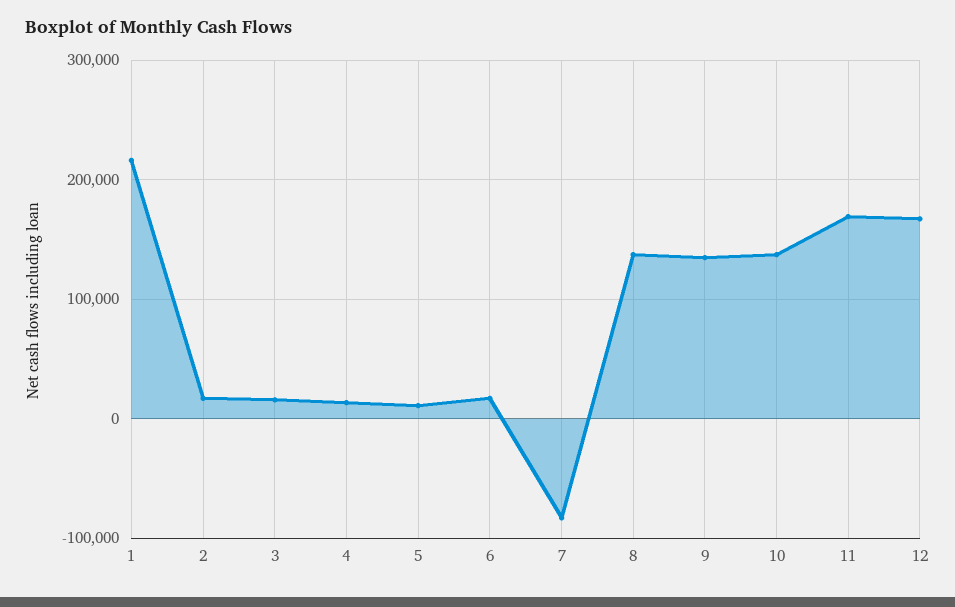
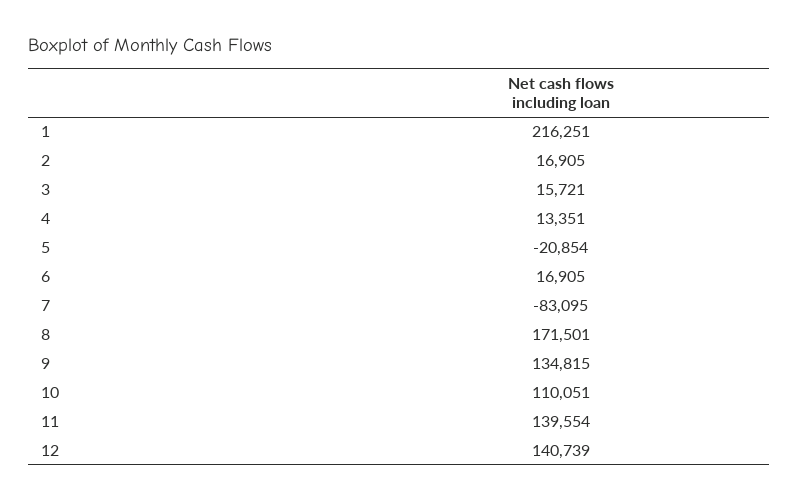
  {
    "1": 216251,
    "2": 16905,
    "3": 15721,
    "4": 13351,
-   "5": 10000,
+   "5": -20854,
    "6": 16905,
    "7": -83095,
-   "8": 140000,
+   "8": 171501,
    "9": 134815,
-   "10": 140000,
+   "10": 110051,
-   "11": 170000,
+   "11": 139554,
-   "12": 170000
+   "12": 140739
  }

